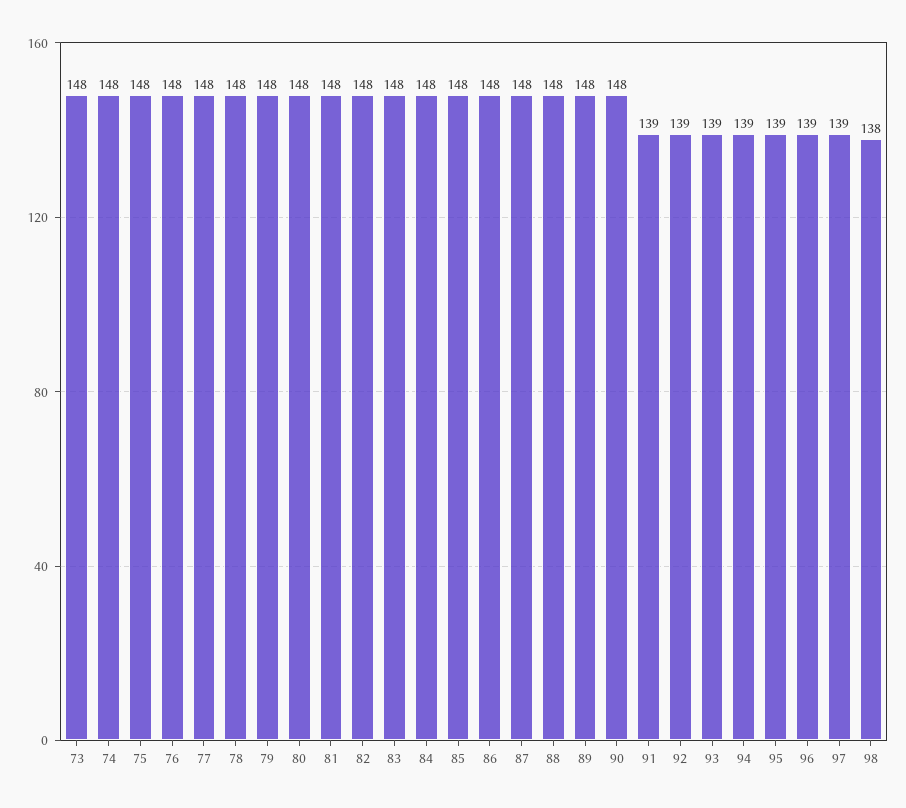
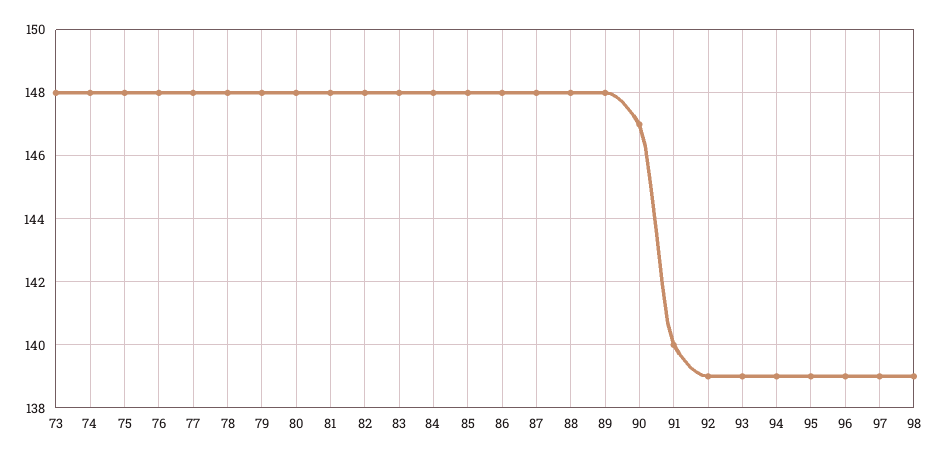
  {
    "73": 148,
    "74": 148,
    "75": 148,
    "76": 148,
    "77": 148,
    "78": 148,
    "79": 148,
    "80": 148,
    "81": 148,
    "82": 148,
    "83": 148,
    "84": 148,
    "85": 148,
    "86": 148,
    "87": 148,
    "88": 148,
    "89": 148,
-   "90": 148,
+   "90": 147,
-   "91": 139,
+   "91": 140,
    "92": 139,
    "93": 139,
    "94": 139,
    "95": 139,
    "96": 139,
    "97": 139,
-   "98": 138
+   "98": 139
  }

